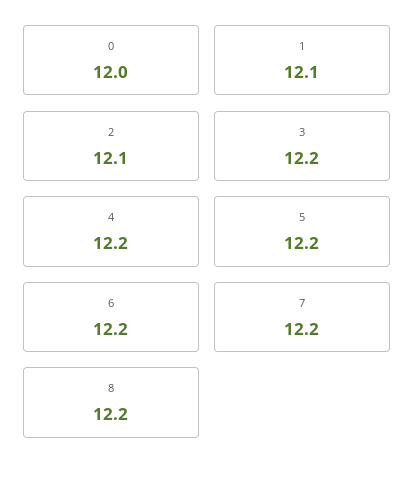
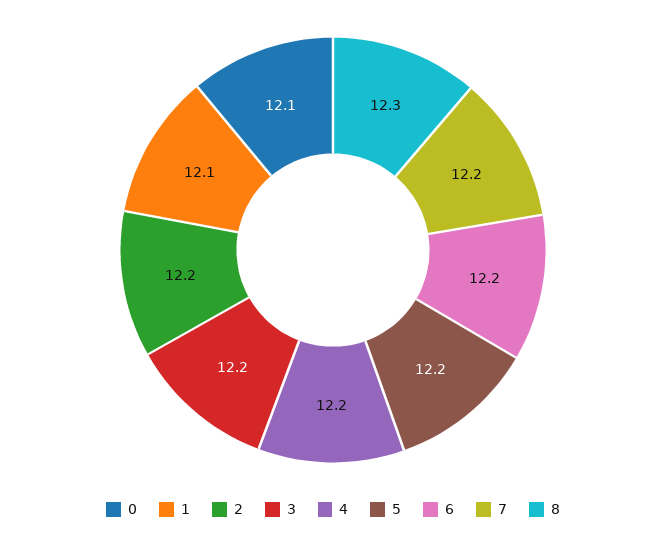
  {
-   "0": 12,
+   "0": 12.1,
    "1": 12.1,
-   "2": 12.1,
+   "2": 12.2,
    "3": 12.2,
    "4": 12.2,
    "5": 12.2,
    "6": 12.2,
    "7": 12.2,
-   "8": 12.2
+   "8": 12.3
  }

